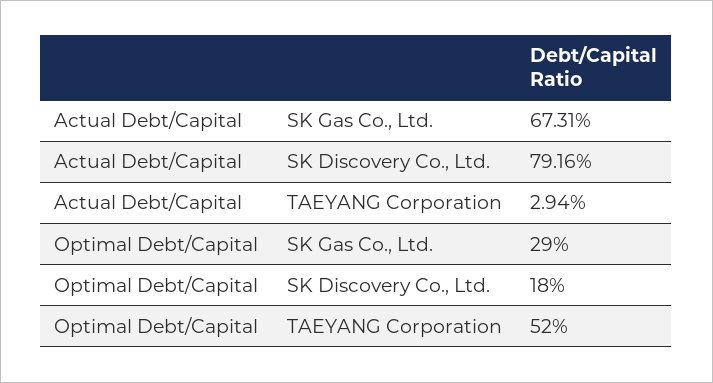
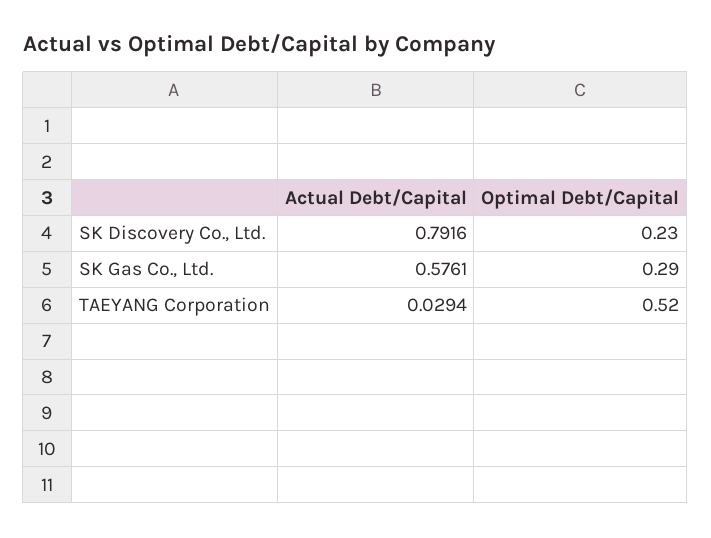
  {
    "Actual Debt/Capital": {
-     "SK Gas Co., Ltd.": 0.6731,
+     "SK Gas Co., Ltd.": 0.5761,
      "SK Discovery Co., Ltd.": 0.7916,
      "TAEYANG Corporation": 0.0294
    },
    "Optimal Debt/Capital": {
      "SK Gas Co., Ltd.": 0.29,
-     "SK Discovery Co., Ltd.": 0.18,
+     "SK Discovery Co., Ltd.": 0.23,
      "TAEYANG Corporation": 0.52
    }
  }

